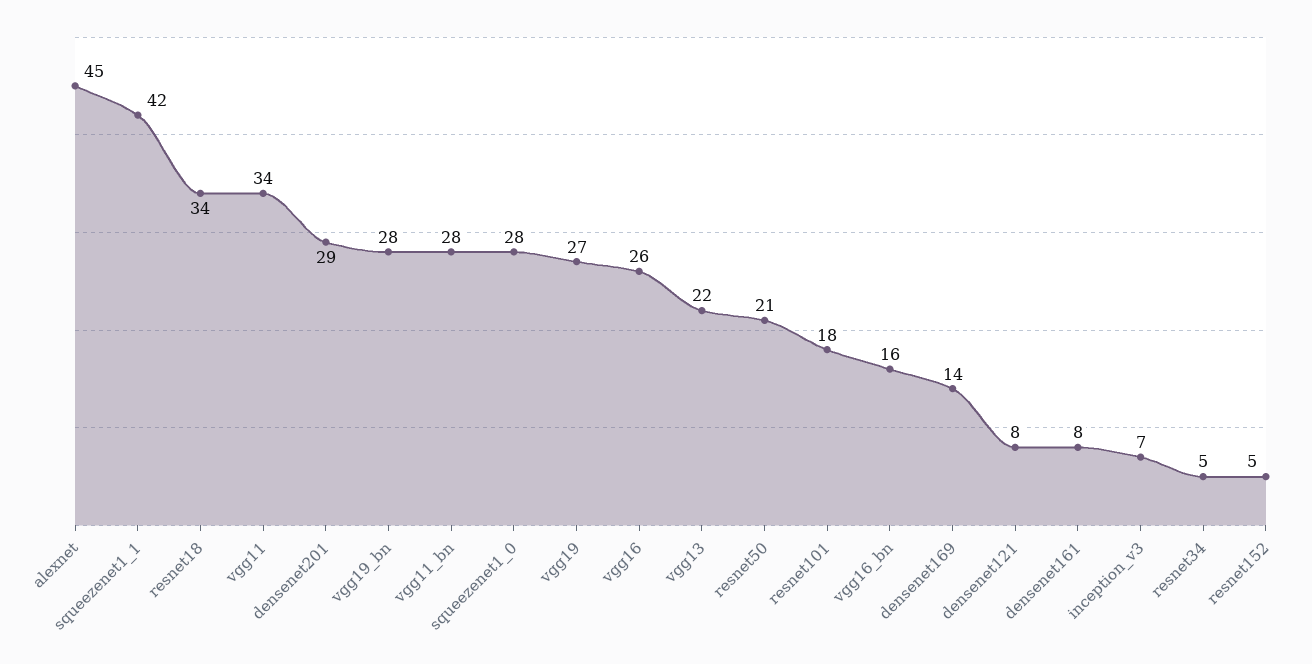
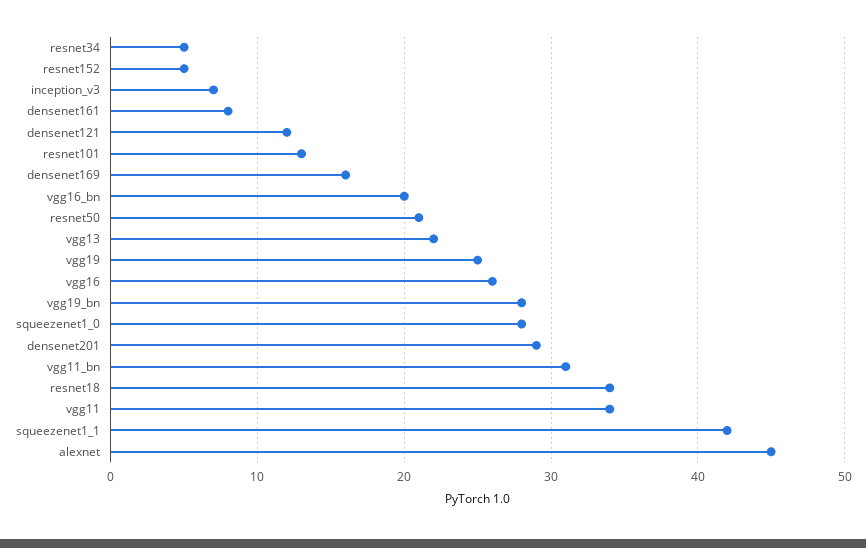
  {
    "alexnet": 45,
    "squeezenet1_1": 42,
    "resnet18": 34,
    "vgg11": 34,
    "densenet201": 29,
    "vgg19_bn": 28,
-   "vgg11_bn": 28,
+   "vgg11_bn": 31,
    "squeezenet1_0": 28,
-   "vgg19": 27,
+   "vgg19": 25,
    "vgg16": 26,
    "vgg13": 22,
    "resnet50": 21,
-   "resnet101": 18,
+   "resnet101": 13,
-   "vgg16_bn": 16,
+   "vgg16_bn": 20,
-   "densenet169": 14,
+   "densenet169": 16,
-   "densenet121": 8,
+   "densenet121": 12,
    "densenet161": 8,
    "inception_v3": 7,
    "resnet34": 5,
    "resnet152": 5
  }

